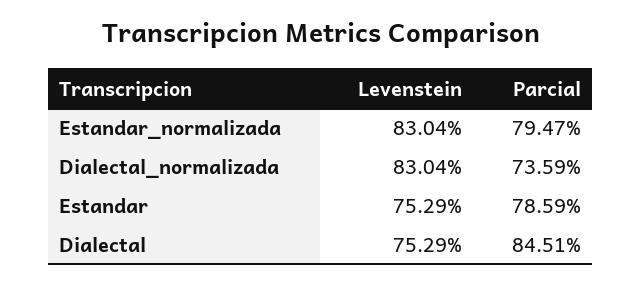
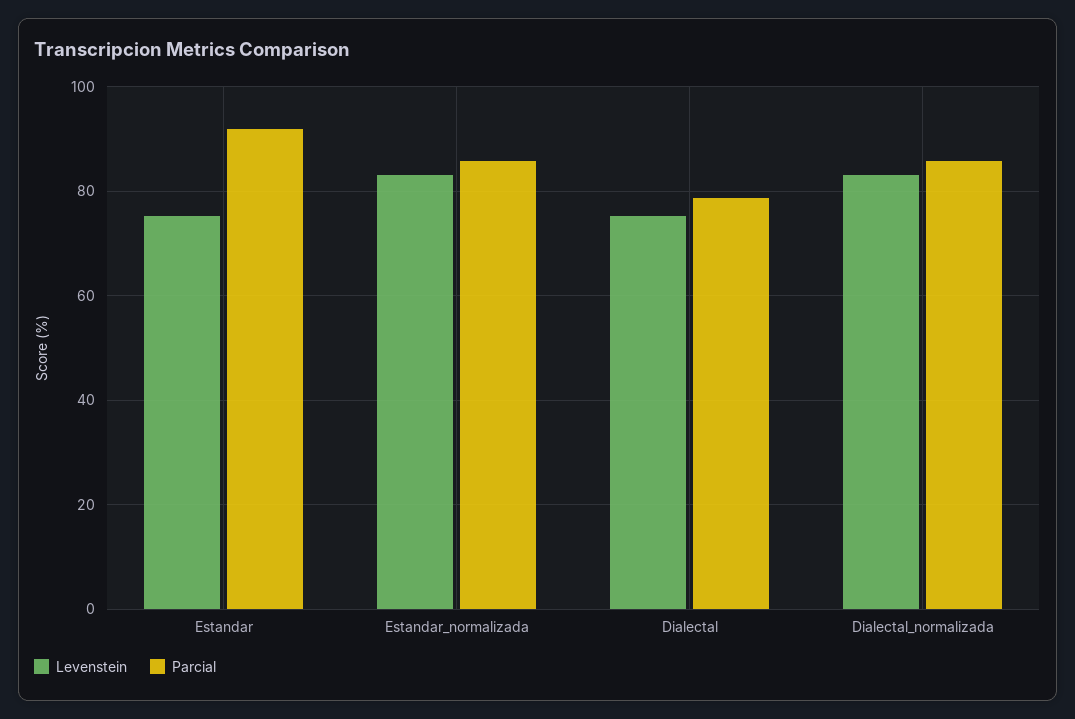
  {
    "Levenstein": {
      "Estandar_normalizada": 83.04,
      "Dialectal_normalizada": 83.04,
      "Estandar": 75.29,
      "Dialectal": 75.29
    },
    "Parcial": {
-     "Estandar_normalizada": 79.47,
+     "Estandar_normalizada": 86,
-     "Dialectal_normalizada": 73.59,
+     "Dialectal_normalizada": 86,
-     "Estandar": 78.59,
+     "Estandar": 92,
-     "Dialectal": 84.51
+     "Dialectal": 78
    }
  }

